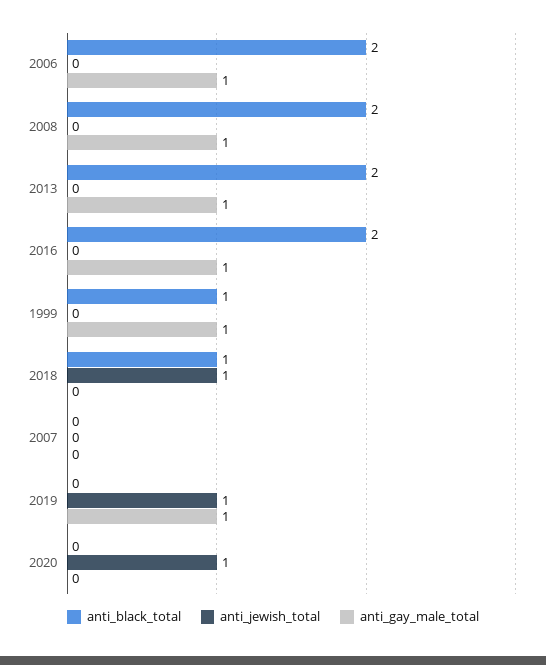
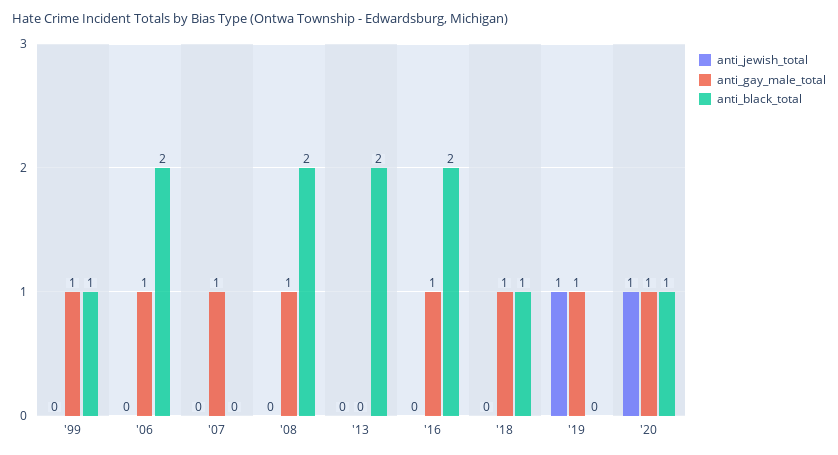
  {
    "anti_black_total": {
      "2006": 2,
      "2008": 2,
      "2013": 2,
      "2016": 2,
      "1999": 1,
      "2018": 1,
      "2007": 0,
      "2019": 0,
-     "2020": 0
+     "2020": 1
    },
    "anti_jewish_total": {
      "2006": 0,
      "2008": 0,
      "2013": 0,
      "2016": 0,
      "1999": 0,
-     "2018": 1,
+     "2018": 0,
      "2007": 0,
      "2019": 1,
      "2020": 1
    },
    "anti_gay_male_total": {
      "2006": 1,
      "2008": 1,
-     "2013": 1,
+     "2013": 0,
      "2016": 1,
      "1999": 1,
-     "2018": 0,
+     "2018": 1,
-     "2007": 0,
+     "2007": 1,
      "2019": 1,
-     "2020": 0
+     "2020": 1
    }
  }

